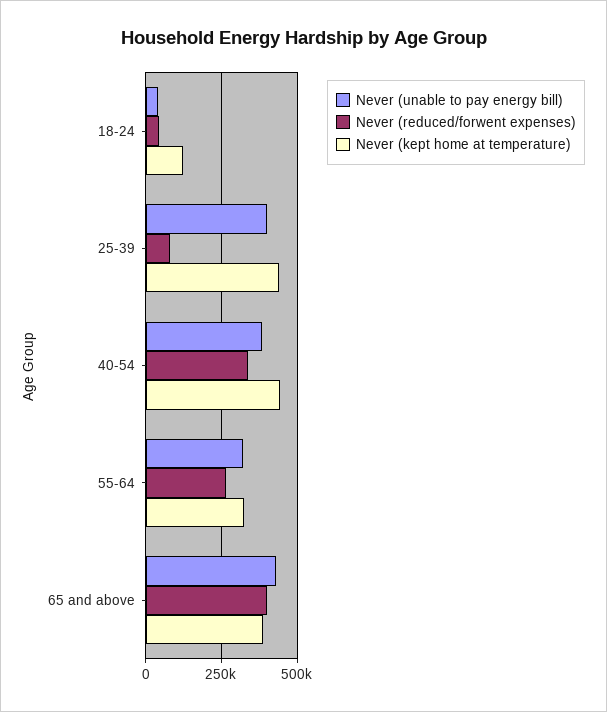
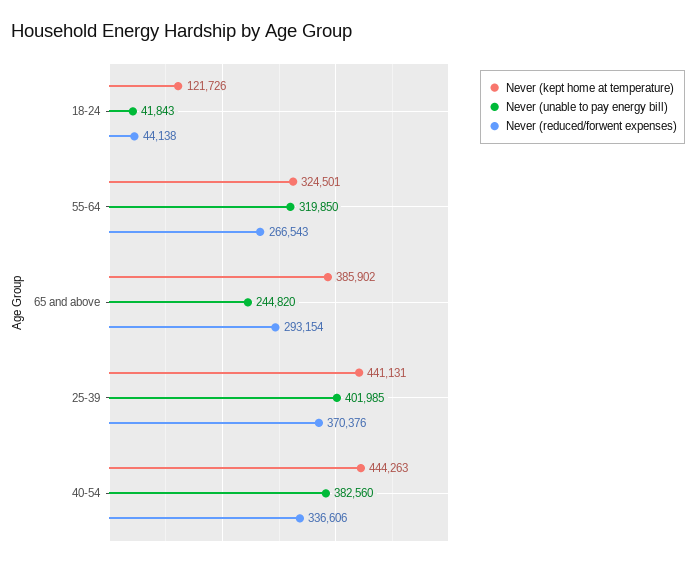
  {
    "Never (unable to pay energy bill)": {
      "18-24": 41843,
      "25-39": 401985,
      "40-54": 382560,
      "55-64": 319850,
-     "65 and above": 425000
+     "65 and above": 244820
    },
    "Never (reduced/forwent expenses)": {
      "18-24": 44138,
-     "25-39": 75000,
+     "25-39": 370376,
      "40-54": 336606,
      "55-64": 266543,
-     "65 and above": 400000
+     "65 and above": 293154
    },
    "Never (kept home at temperature)": {
      "18-24": 121726,
      "25-39": 441131,
      "40-54": 444263,
      "55-64": 324501,
      "65 and above": 385902
    }
  }

